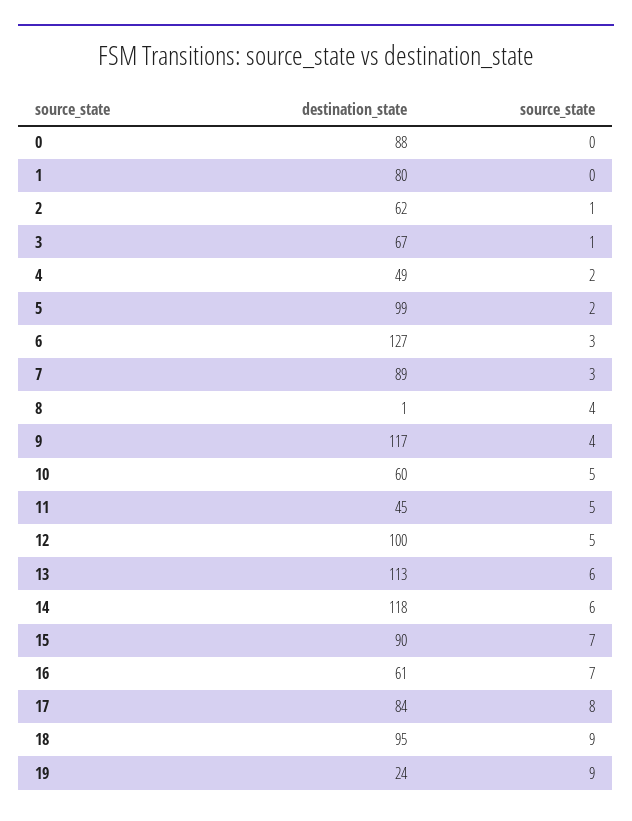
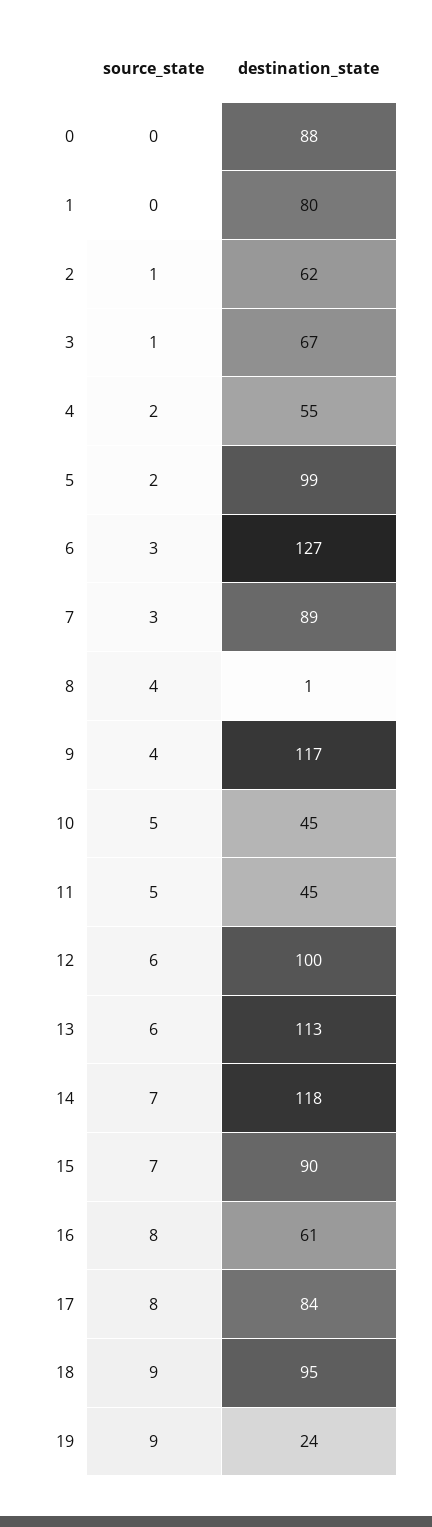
  {
    "destination_state": {
      "0": 88,
      "1": 80,
      "2": 62,
      "3": 67,
-     "4": 49,
+     "4": 55,
      "5": 99,
      "6": 127,
      "7": 89,
      "8": 1,
      "9": 117,
-     "10": 60,
+     "10": 45,
      "11": 45,
      "12": 100,
      "13": 113,
      "14": 118,
      "15": 90,
      "16": 61,
      "17": 84,
      "18": 95,
      "19": 24
    },
    "source_state": {
      "0": 0,
      "1": 0,
      "2": 1,
      "3": 1,
      "4": 2,
      "5": 2,
      "6": 3,
      "7": 3,
      "8": 4,
      "9": 4,
      "10": 5,
      "11": 5,
-     "12": 5,
+     "12": 6,
      "13": 6,
-     "14": 6,
+     "14": 7,
      "15": 7,
-     "16": 7,
+     "16": 8,
      "17": 8,
      "18": 9,
      "19": 9
    }
  }

